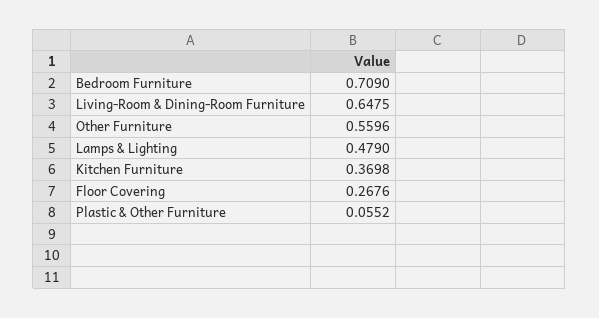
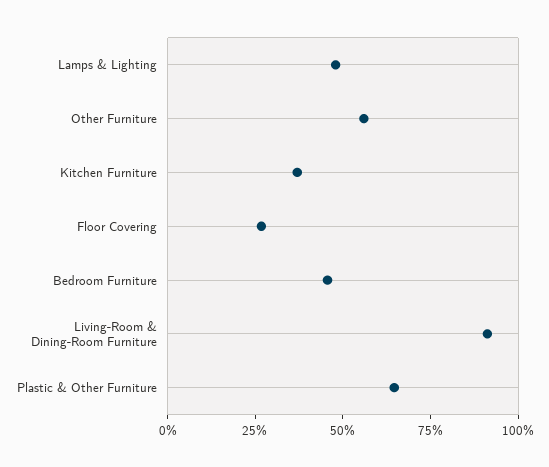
  {
-   "Bedroom Furniture": 0.709,
+   "Bedroom Furniture": 0.45,
-   "Living-Room & Dining-Room Furniture": 0.6475,
+   "Living-Room & Dining-Room Furniture": 0.9,
    "Other Furniture": 0.5596,
    "Lamps & Lighting": 0.479,
    "Kitchen Furniture": 0.3698,
    "Floor Covering": 0.2676,
-   "Plastic & Other Furniture": 0.0552
+   "Plastic & Other Furniture": 0.65
  }

